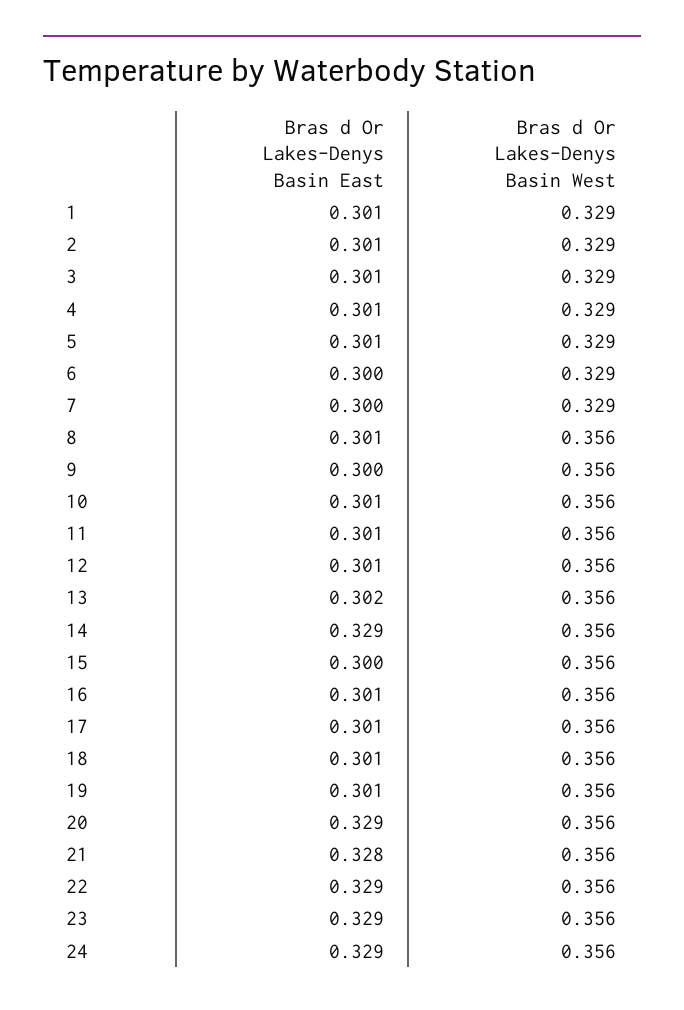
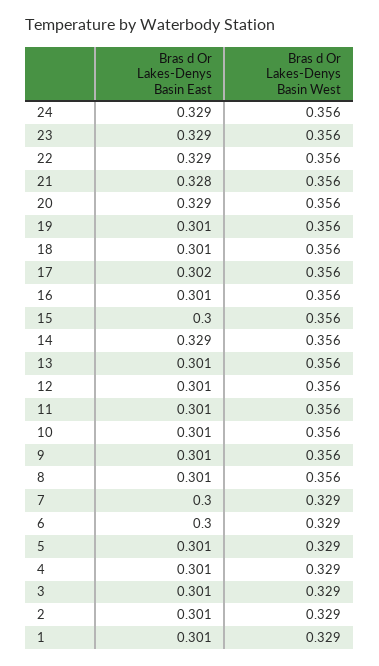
  {
    "Bras d Or Lakes-Denys Basin East": {
      "1": 0.301,
      "2": 0.301,
      "3": 0.301,
      "4": 0.301,
      "5": 0.301,
      "6": 0.3,
      "7": 0.3,
      "8": 0.301,
-     "9": 0.3,
+     "9": 0.301,
      "10": 0.301,
      "11": 0.301,
      "12": 0.301,
-     "13": 0.302,
+     "13": 0.301,
      "14": 0.329,
      "15": 0.3,
      "16": 0.301,
-     "17": 0.301,
+     "17": 0.302,
      "18": 0.301,
      "19": 0.301,
      "20": 0.329,
      "21": 0.328,
      "22": 0.329,
      "23": 0.329,
      "24": 0.329
    },
    "Bras d Or Lakes-Denys Basin West": {
      "1": 0.329,
      "2": 0.329,
      "3": 0.329,
      "4": 0.329,
      "5": 0.329,
      "6": 0.329,
      "7": 0.329,
      "8": 0.356,
      "9": 0.356,
      "10": 0.356,
      "11": 0.356,
      "12": 0.356,
      "13": 0.356,
      "14": 0.356,
      "15": 0.356,
      "16": 0.356,
      "17": 0.356,
      "18": 0.356,
      "19": 0.356,
      "20": 0.356,
      "21": 0.356,
      "22": 0.356,
      "23": 0.356,
      "24": 0.356
    }
  }

